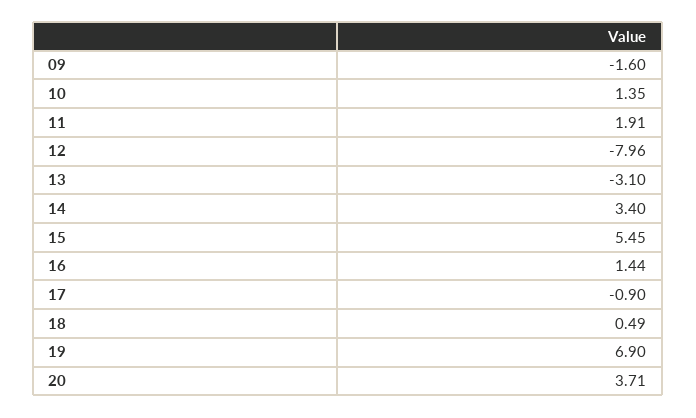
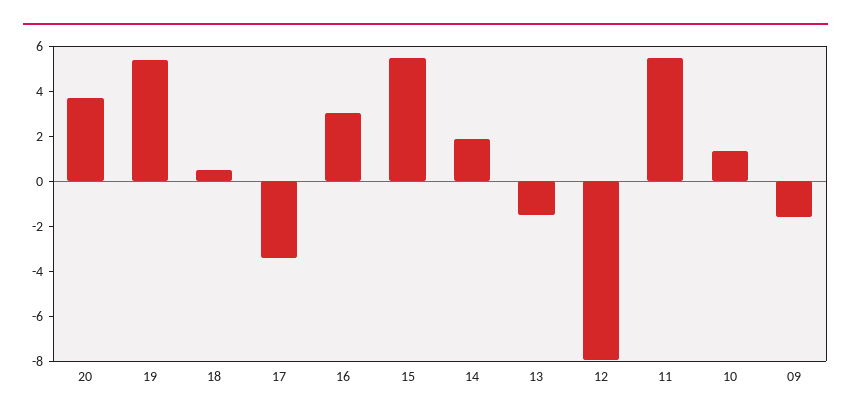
  {
    "09": -1.6,
    "10": 1.35,
-   "11": 1.91,
+   "11": 5.5,
    "12": -7.96,
-   "13": -3.1,
+   "13": -1.5,
-   "14": 3.4,
+   "14": 2,
    "15": 5.45,
-   "16": 1.44,
+   "16": 3,
-   "17": -0.9,
+   "17": -3.5,
    "18": 0.49,
-   "19": 6.9,
+   "19": 5.5,
    "20": 3.71
  }

